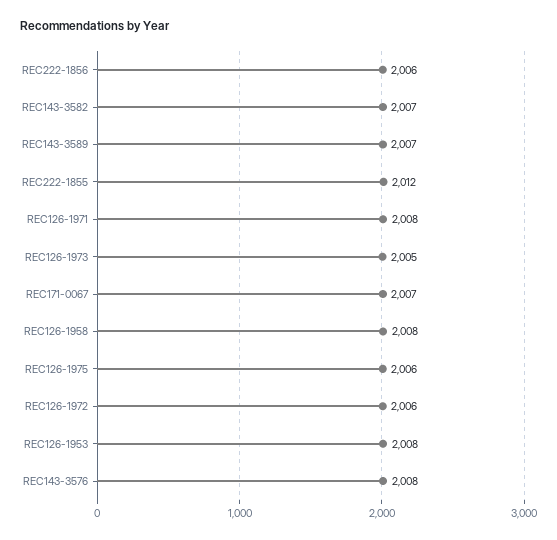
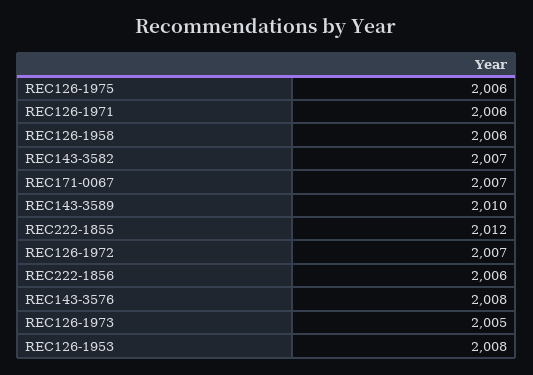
  {
    "REC222-1856": 2006,
    "REC143-3582": 2007,
-   "REC143-3589": 2007,
+   "REC143-3589": 2010,
    "REC222-1855": 2012,
-   "REC126-1971": 2008,
+   "REC126-1971": 2006,
    "REC126-1973": 2005,
    "REC171-0067": 2007,
-   "REC126-1958": 2008,
+   "REC126-1958": 2006,
    "REC126-1975": 2006,
-   "REC126-1972": 2006,
+   "REC126-1972": 2007,
    "REC126-1953": 2008,
    "REC143-3576": 2008
  }

